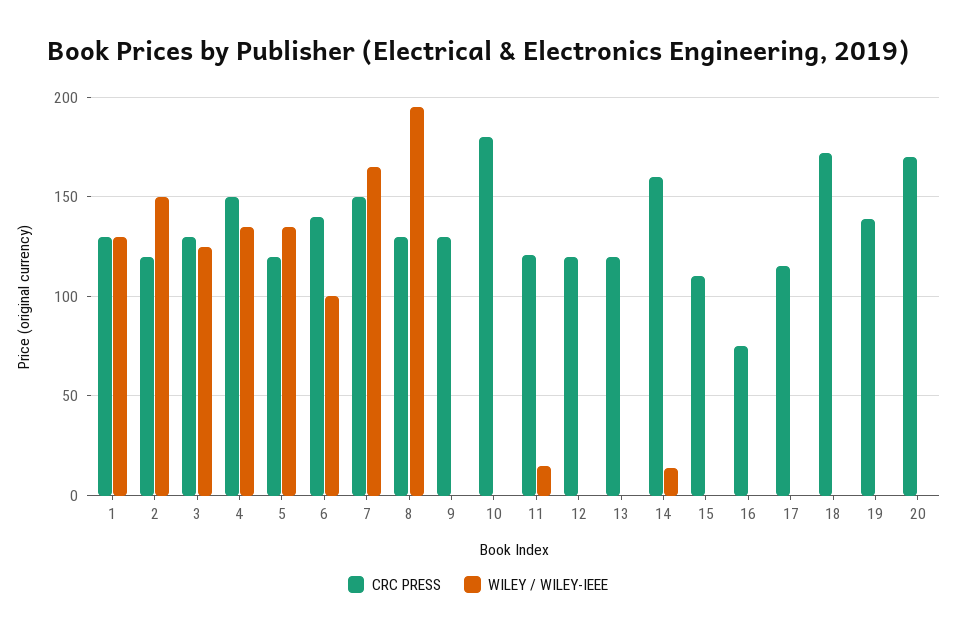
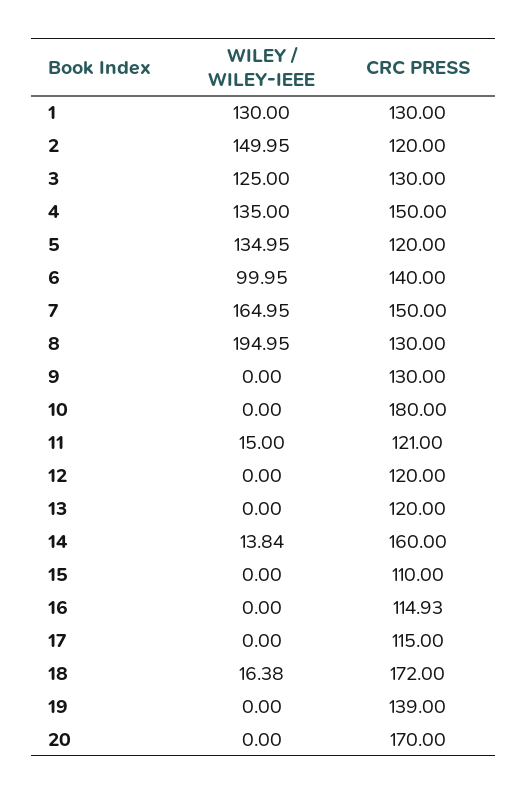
  {
    "CRC PRESS": {
      "1": 130,
      "2": 120,
      "3": 130,
      "4": 150,
      "5": 120,
      "6": 140,
      "7": 150,
      "8": 130,
      "9": 130,
      "10": 180,
      "11": 121,
      "12": 120,
      "13": 120,
      "14": 160,
      "15": 110,
-     "16": 75,
+     "16": 114.93,
      "17": 115,
      "18": 172,
      "19": 139,
      "20": 170
    },
    "WILEY / WILEY-IEEE": {
      "1": 130,
      "2": 149.95,
      "3": 125,
      "4": 135,
      "5": 134.95,
      "6": 99.95,
      "7": 164.95,
      "8": 194.95,
      "9": 0,
      "10": 0,
      "11": 15,
      "12": 0,
      "13": 0,
      "14": 13.84,
      "15": 0,
      "16": 0,
      "17": 0,
-     "18": 0,
+     "18": 16.38,
      "19": 0,
      "20": 0
    }
  }

